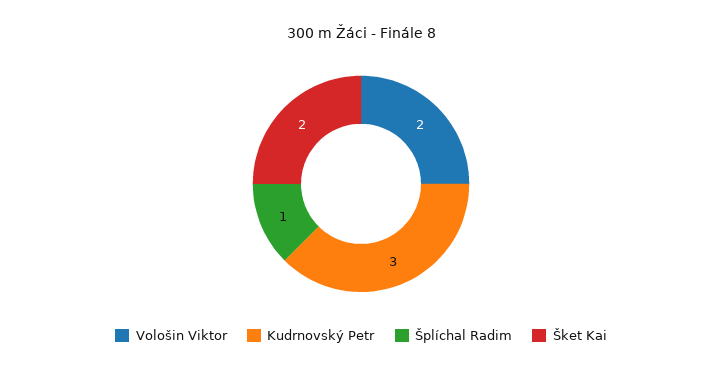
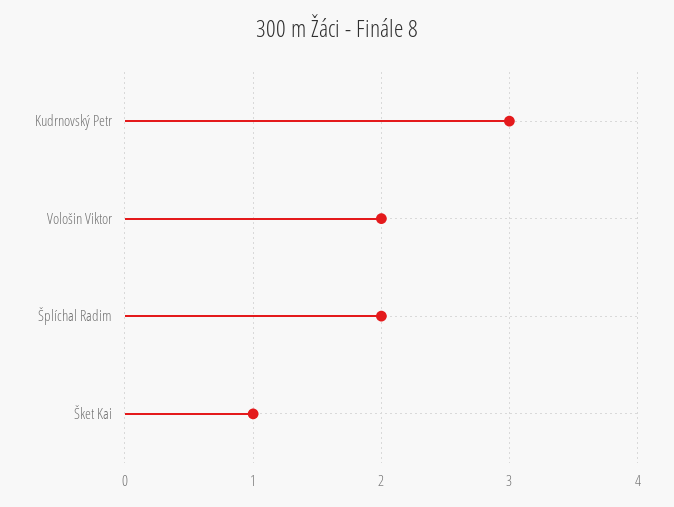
  {
    "Vološin Viktor": 2,
    "Kudrnovský Petr": 3,
-   "Šplíchal Radim": 1,
+   "Šplíchal Radim": 2,
-   "Šket Kai": 2
+   "Šket Kai": 1
  }

